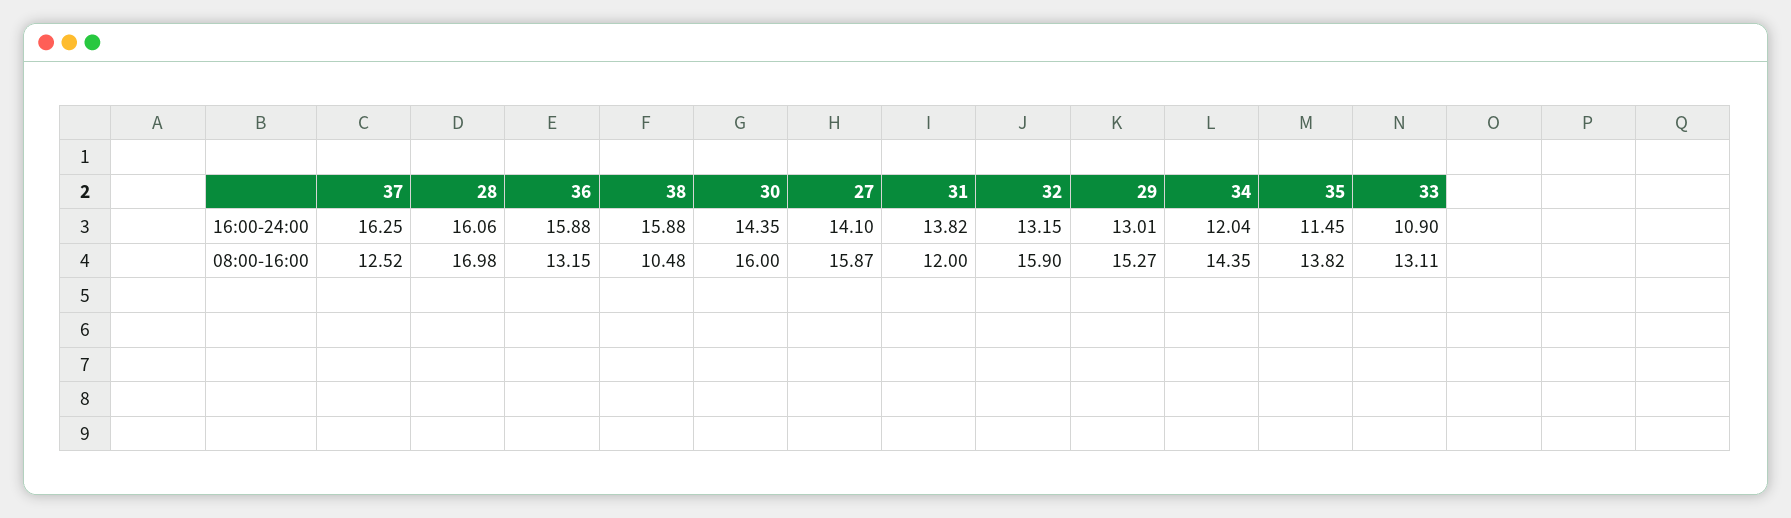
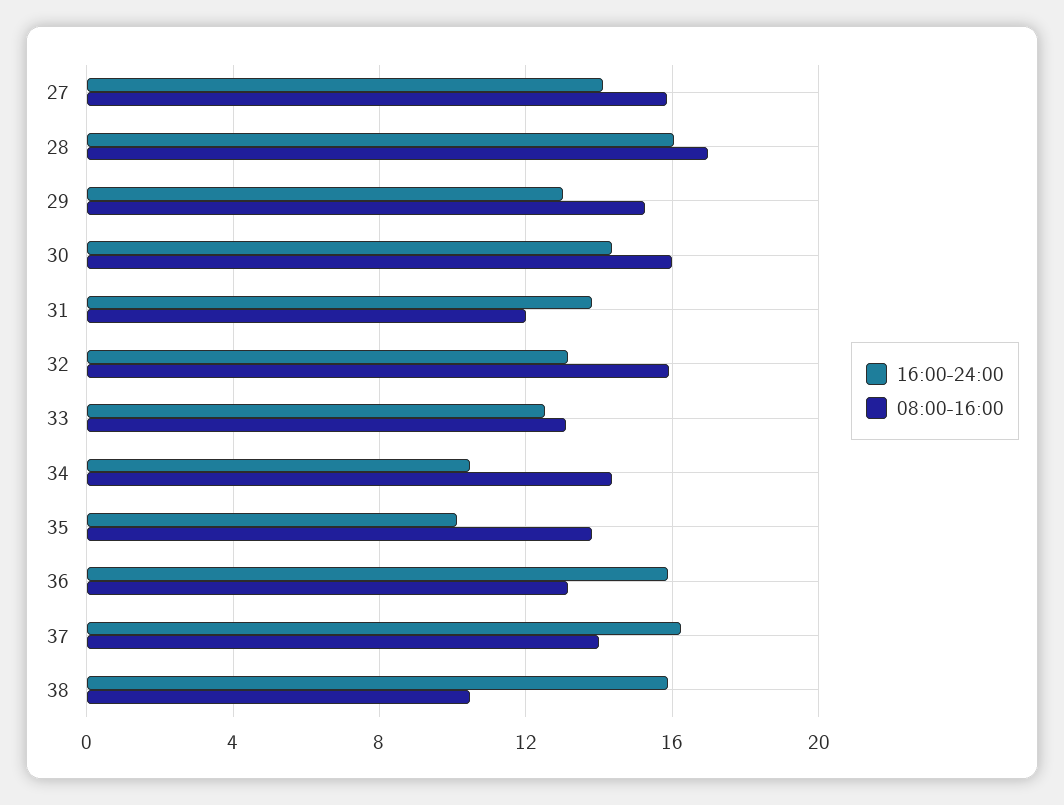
  {
    "16:00-24:00": {
      "37": 16.25,
      "28": 16.06,
      "36": 15.88,
      "38": 15.88,
      "30": 14.35,
      "27": 14.1,
      "31": 13.82,
      "32": 13.15,
      "29": 13.01,
-     "34": 12.04,
+     "34": 10.5,
-     "35": 11.45,
+     "35": 10,
-     "33": 10.9
+     "33": 12.5
    },
    "08:00-16:00": {
-     "37": 12.52,
+     "37": 14,
      "28": 16.98,
      "36": 13.15,
      "38": 10.48,
      "30": 16,
      "27": 15.87,
      "31": 12,
      "32": 15.9,
      "29": 15.27,
      "34": 14.35,
      "35": 13.82,
      "33": 13.11
    }
  }

